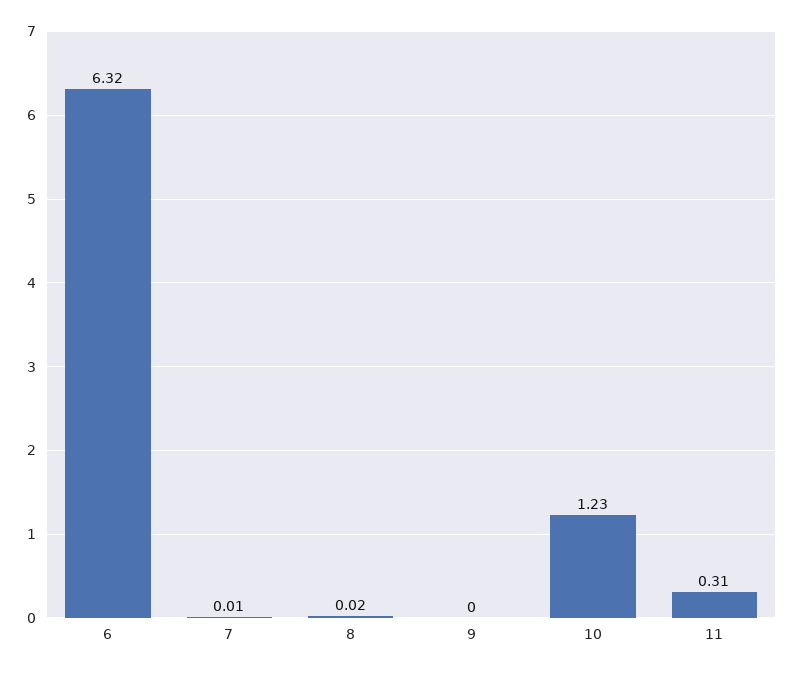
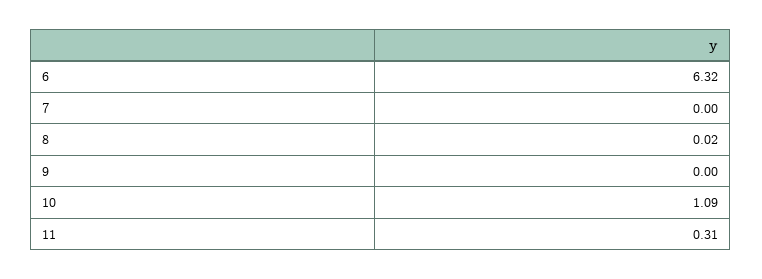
  {
    "6": 6.32,
-   "7": 0.01,
+   "7": 0,
    "8": 0.02,
    "9": 0,
-   "10": 1.23,
+   "10": 1.09,
    "11": 0.31
  }

